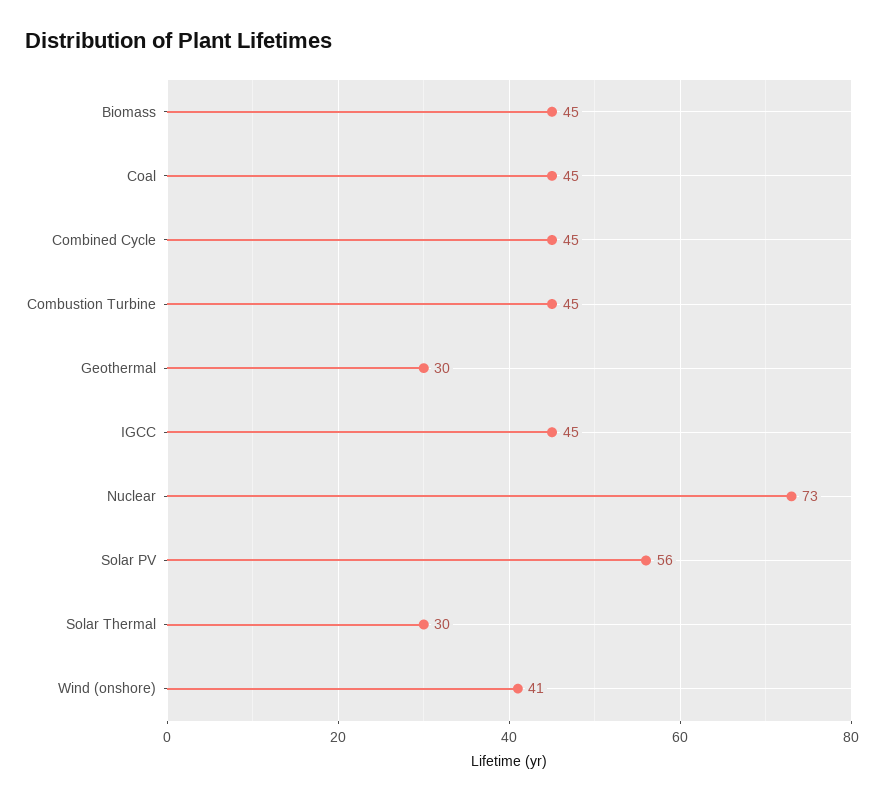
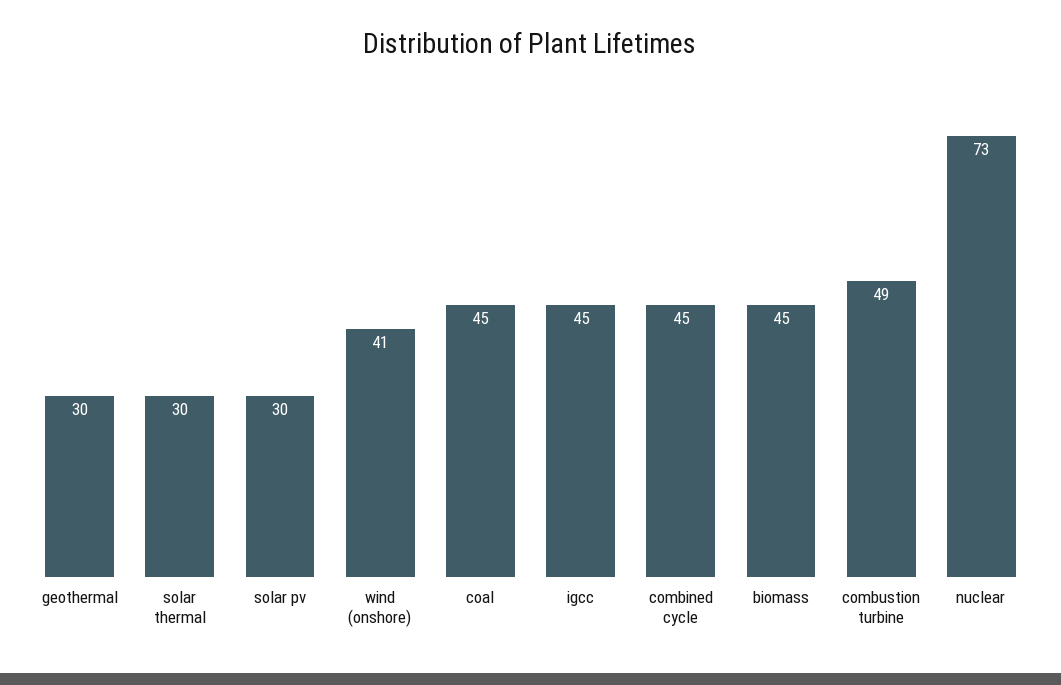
  {
    "Biomass": 45,
    "Coal": 45,
    "Combined Cycle": 45,
-   "Combustion Turbine": 45,
+   "Combustion Turbine": 49,
    "Geothermal": 30,
    "IGCC": 45,
    "Nuclear": 73,
-   "Solar PV": 56,
+   "Solar PV": 30,
    "Solar Thermal": 30,
    "Wind (onshore)": 41
  }

